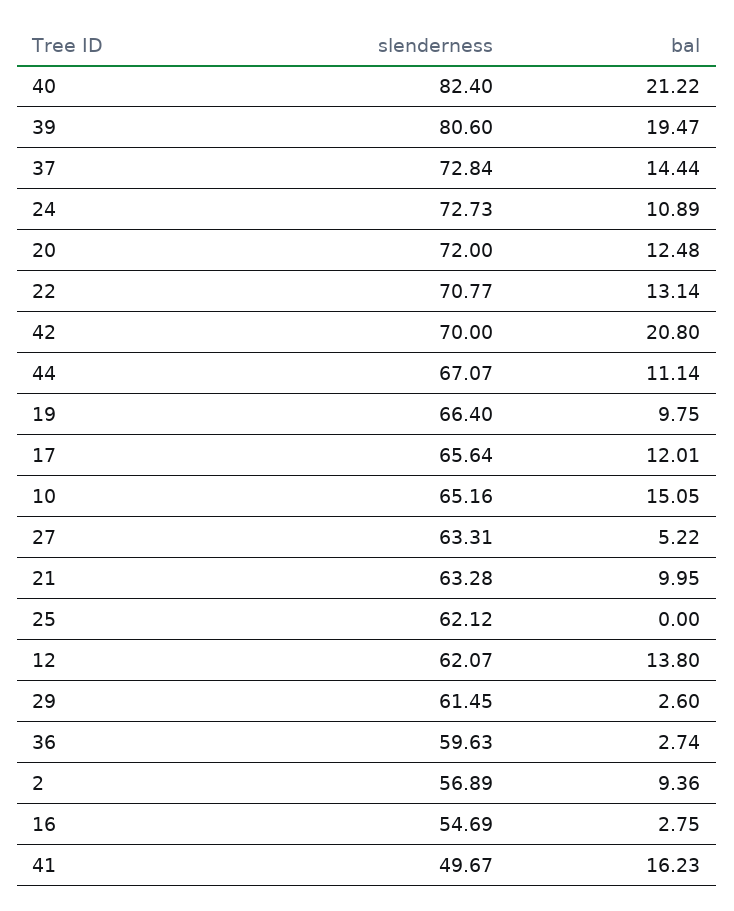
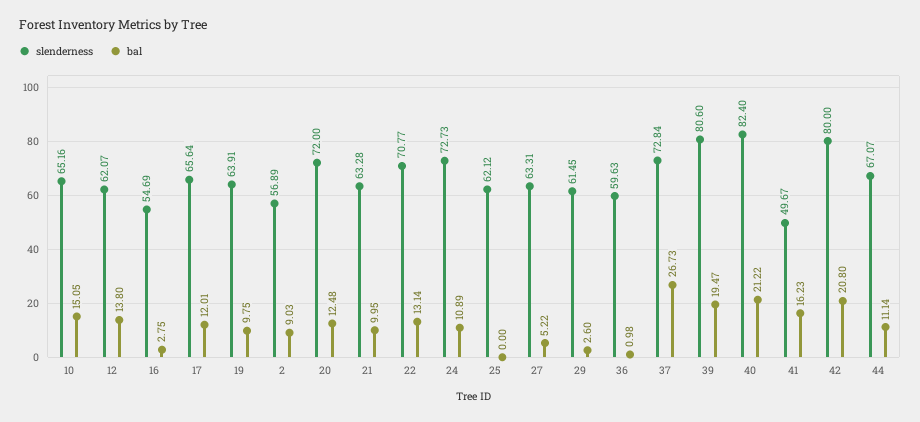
  {
    "slenderness": {
      "40": 82.4,
      "39": 80.6,
      "37": 72.84,
      "24": 72.73,
      "20": 72,
      "22": 70.77,
-     "42": 70,
+     "42": 80,
      "44": 67.07,
-     "19": 66.4,
+     "19": 63.91,
      "17": 65.64,
      "10": 65.16,
      "27": 63.31,
      "21": 63.28,
      "25": 62.12,
      "12": 62.07,
      "29": 61.45,
      "36": 59.63,
      "2": 56.89,
      "16": 54.69,
      "41": 49.67
    },
    "bal": {
      "40": 21.22,
      "39": 19.47,
-     "37": 14.44,
+     "37": 26.73,
      "24": 10.89,
      "20": 12.48,
      "22": 13.14,
      "42": 20.8,
      "44": 11.14,
      "19": 9.75,
      "17": 12.01,
      "10": 15.05,
      "27": 5.22,
      "21": 9.95,
      "25": 0,
      "12": 13.8,
      "29": 2.6,
-     "36": 2.74,
+     "36": 0.98,
-     "2": 9.36,
+     "2": 9.03,
      "16": 2.75,
      "41": 16.23
    }
  }

